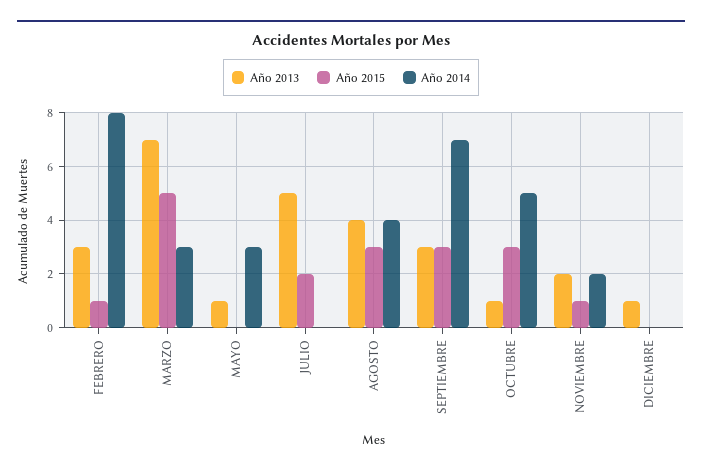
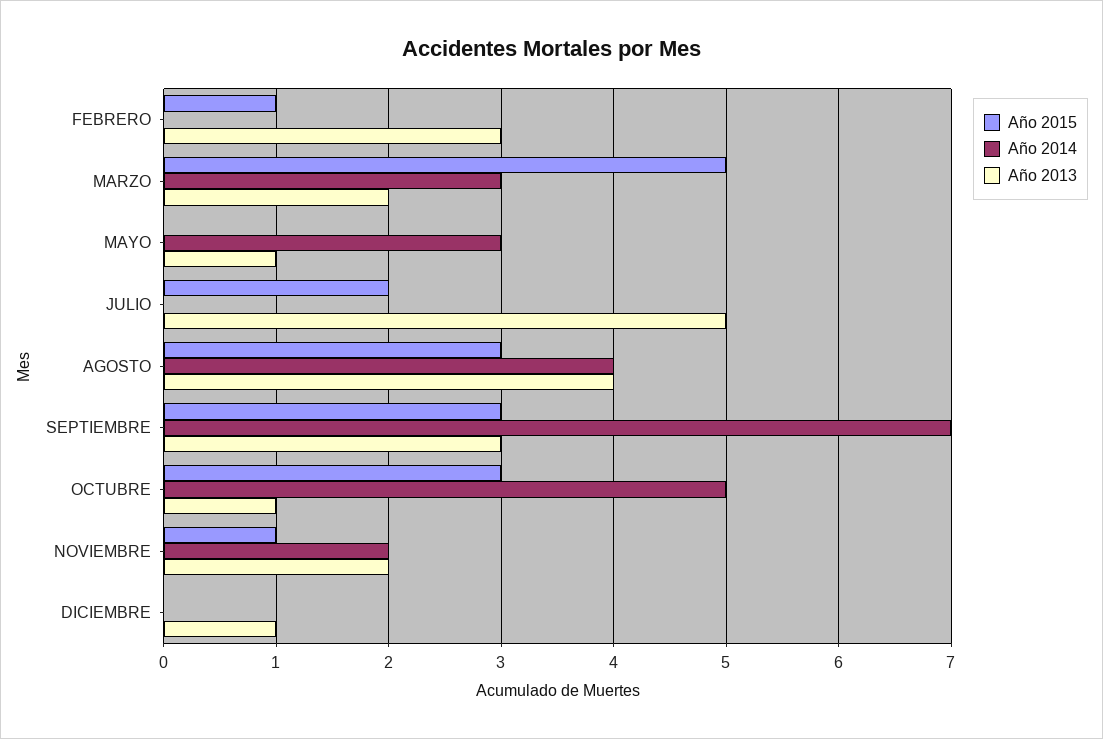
  {
    "Año 2013": {
      "FEBRERO": 3,
-     "MARZO": 7,
+     "MARZO": 2,
      "MAYO": 1,
      "JULIO": 5,
      "AGOSTO": 4,
      "SEPTIEMBRE": 3,
      "OCTUBRE": 1,
      "NOVIEMBRE": 2,
      "DICIEMBRE": 1
    },
    "Año 2015": {
      "FEBRERO": 1,
      "MARZO": 5,
      "MAYO": 0,
      "JULIO": 2,
      "AGOSTO": 3,
      "SEPTIEMBRE": 3,
      "OCTUBRE": 3,
      "NOVIEMBRE": 1,
      "DICIEMBRE": 0
    },
    "Año 2014": {
-     "FEBRERO": 8,
+     "FEBRERO": 0,
      "MARZO": 3,
      "MAYO": 3,
      "JULIO": 0,
      "AGOSTO": 4,
      "SEPTIEMBRE": 7,
      "OCTUBRE": 5,
      "NOVIEMBRE": 2,
      "DICIEMBRE": 0
    }
  }

